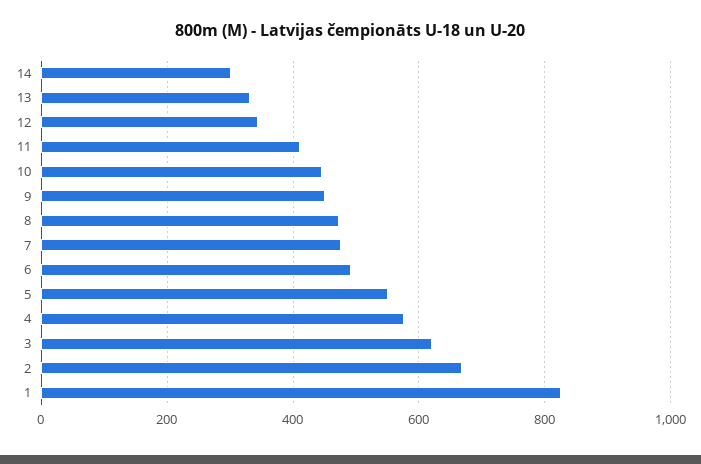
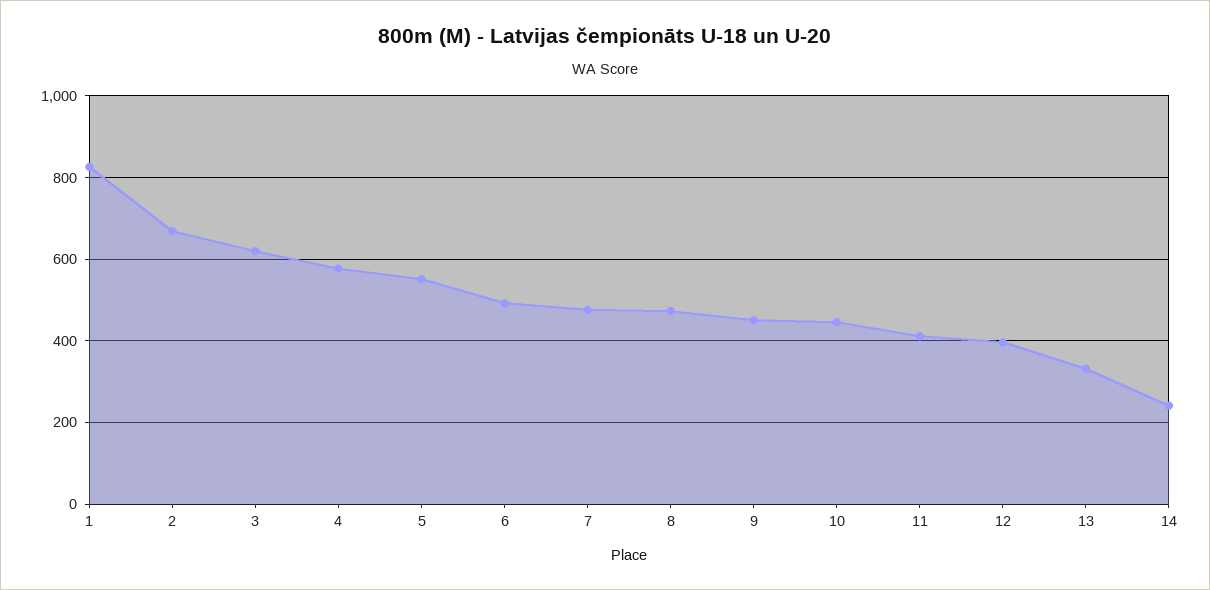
  {
-   "14": 300,
+   "14": 240,
    "13": 340,
-   "12": 340,
+   "12": 400,
    "11": 420,
    "10": 440,
    "9": 460,
    "8": 480,
    "7": 480,
    "6": 500,
    "5": 560,
    "4": 580,
    "3": 620,
    "2": 660,
    "1": 820
  }

